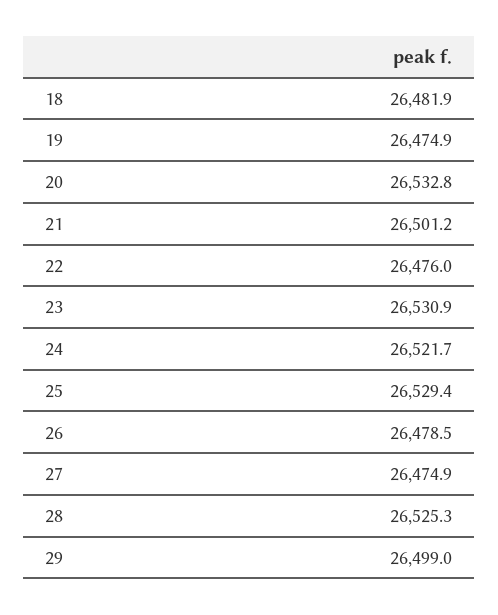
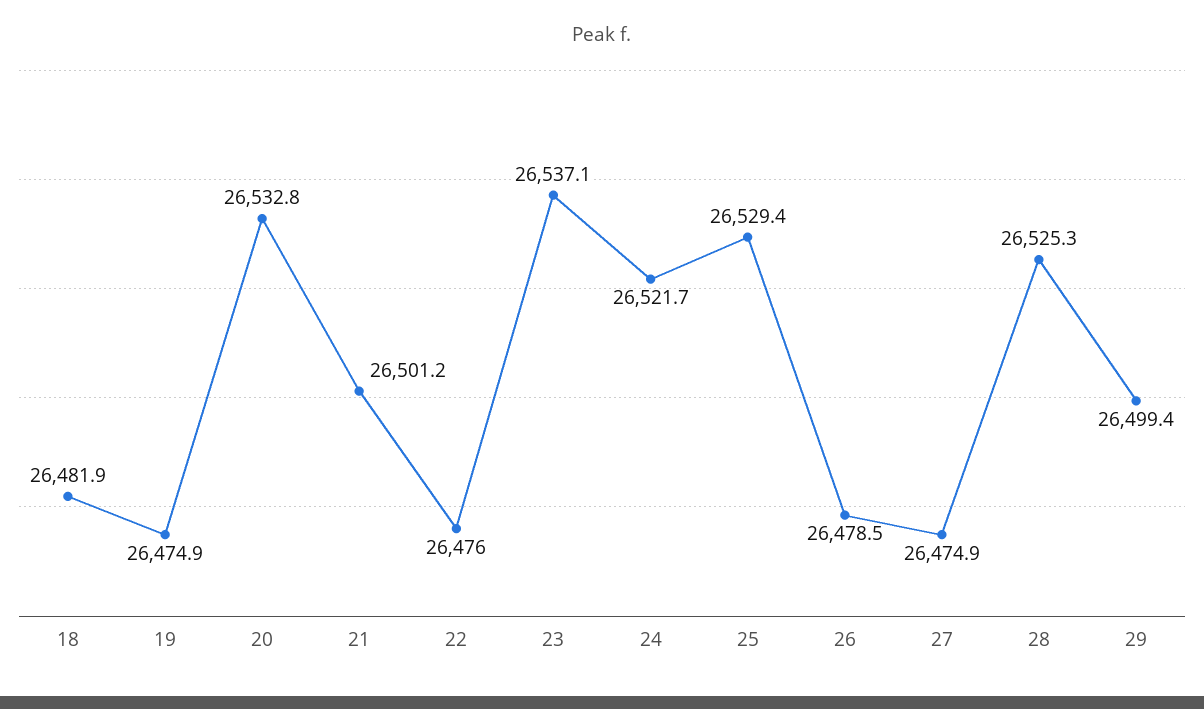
  {
    "18": 26481.9,
    "19": 26474.9,
    "20": 26532.8,
    "21": 26501.2,
    "22": 26476,
-   "23": 26530.9,
+   "23": 26537.1,
    "24": 26521.7,
    "25": 26529.4,
    "26": 26478.5,
    "27": 26474.9,
    "28": 26525.3,
-   "29": 26499
+   "29": 26499.4
  }

